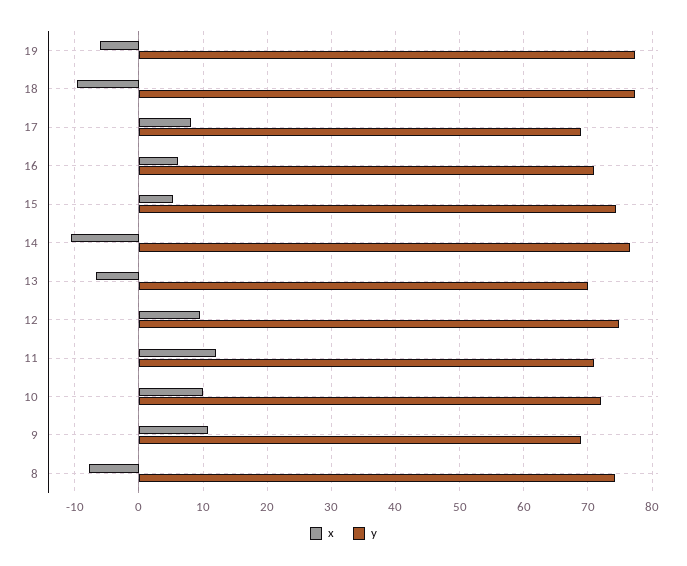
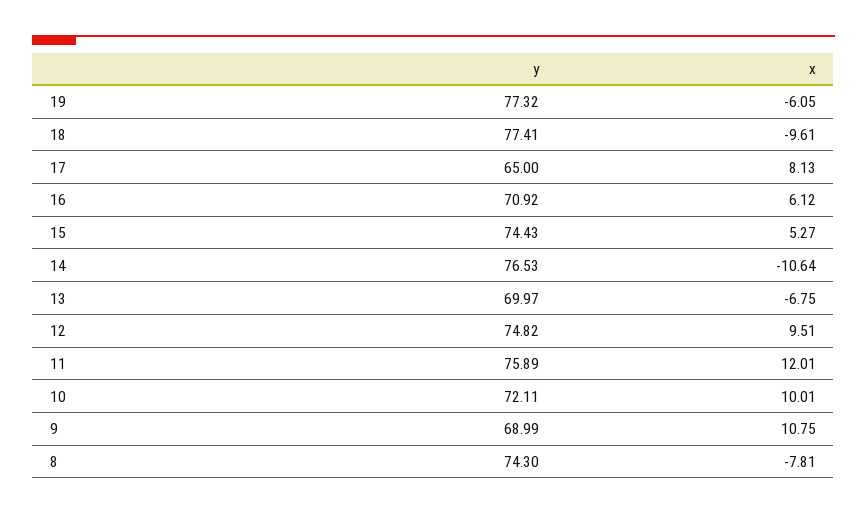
  {
    "x": {
      "19": -6.05,
      "18": -9.61,
      "17": 8.13,
      "16": 6.12,
      "15": 5.27,
      "14": -10.64,
      "13": -6.75,
      "12": 9.51,
      "11": 12.01,
      "10": 10.01,
      "9": 10.75,
      "8": -7.81
    },
    "y": {
      "19": 77.32,
      "18": 77.41,
-     "17": 69,
+     "17": 65,
      "16": 70.92,
      "15": 74.43,
      "14": 76.53,
      "13": 69.97,
      "12": 74.82,
-     "11": 71,
+     "11": 75.89,
      "10": 72.11,
      "9": 68.99,
      "8": 74.3
    }
  }

